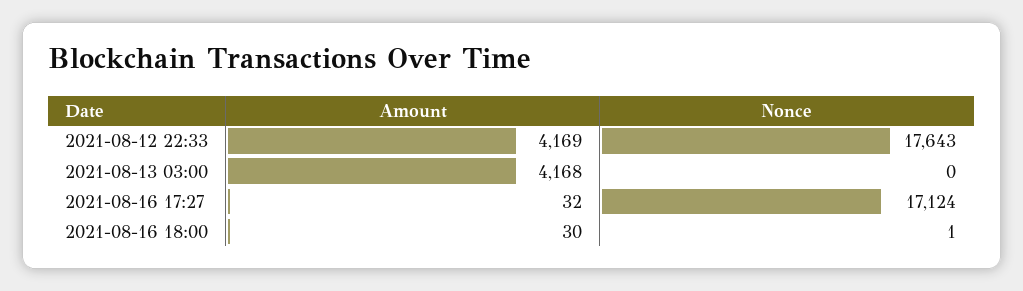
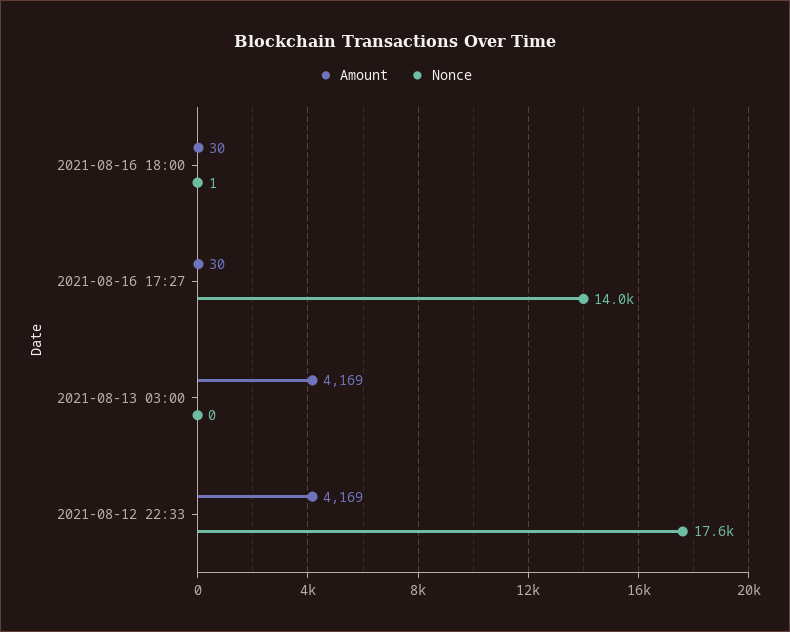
  {
    "Amount": {
      "2021-08-12 22:33": 4169,
-     "2021-08-13 03:00": 4168,
+     "2021-08-13 03:00": 4169,
-     "2021-08-16 17:27": 32,
+     "2021-08-16 17:27": 30,
      "2021-08-16 18:00": 30
    },
    "Nonce": {
      "2021-08-12 22:33": 17643,
      "2021-08-13 03:00": 0,
-     "2021-08-16 17:27": 17124,
+     "2021-08-16 17:27": 14000,
      "2021-08-16 18:00": 1
    }
  }

